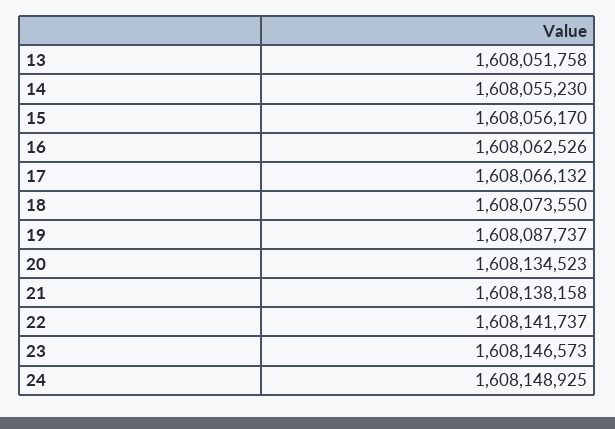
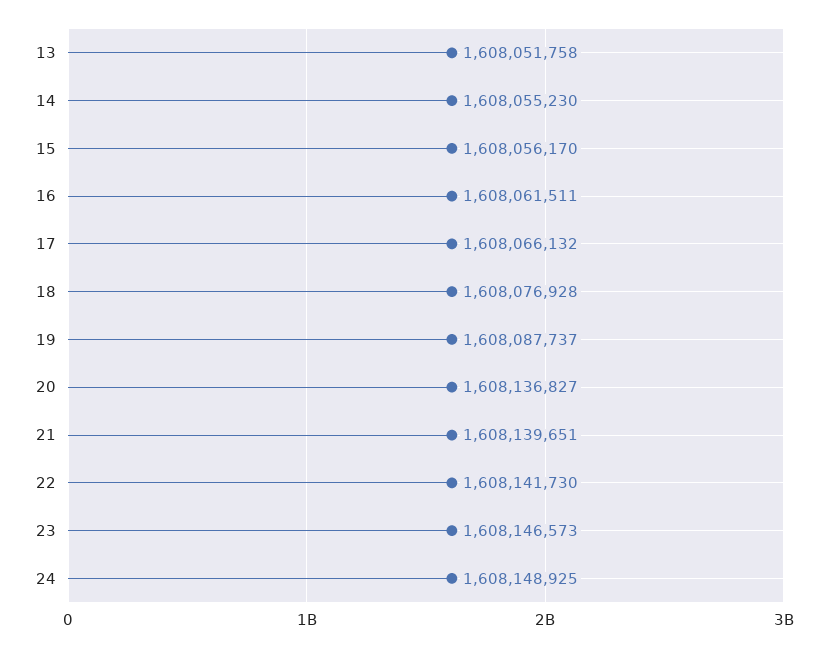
  {
    "13": 1608051758,
    "14": 1608055230,
    "15": 1608056170,
-   "16": 1608062526,
+   "16": 1608061511,
    "17": 1608066132,
-   "18": 1608073550,
+   "18": 1608076928,
    "19": 1608087737,
-   "20": 1608134523,
+   "20": 1608136827,
-   "21": 1608138158,
+   "21": 1608139651,
-   "22": 1608141737,
+   "22": 1608141730,
    "23": 1608146573,
    "24": 1608148925
  }

